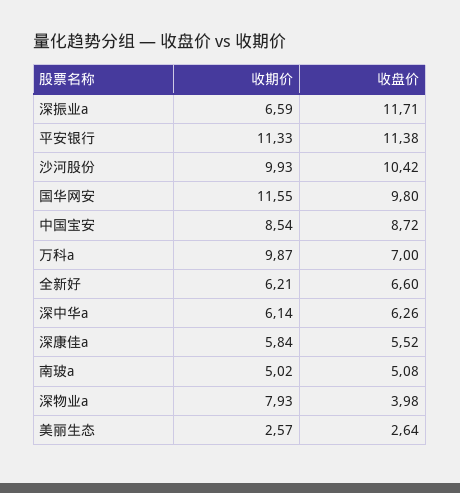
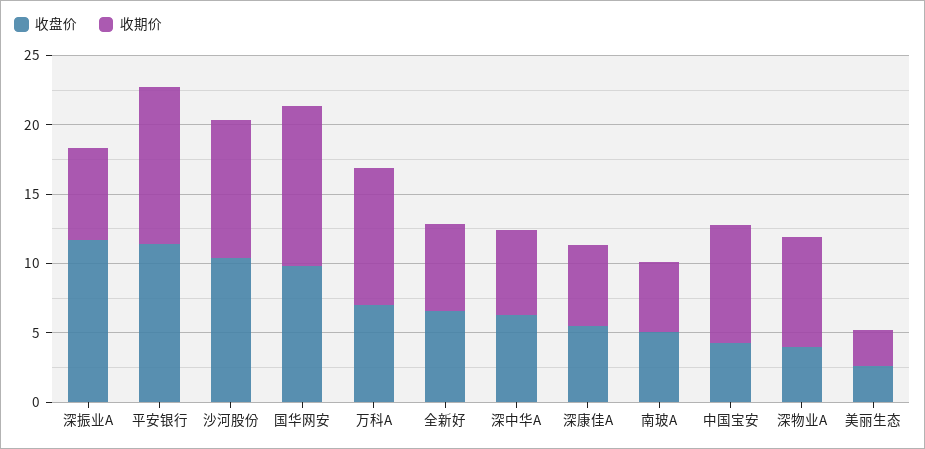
  {
    "收期价": {
      "深振业a": 6.59,
      "平安银行": 11.33,
      "沙河股份": 9.93,
      "国华网安": 11.55,
      "中国宝安": 8.54,
      "万科a": 9.87,
      "全新好": 6.21,
      "深中华a": 6.14,
      "深康佳a": 5.84,
      "南玻a": 5.02,
      "深物业a": 7.93,
      "美丽生态": 2.57
    },
    "收盘价": {
      "深振业a": 11.71,
      "平安银行": 11.38,
      "沙河股份": 10.42,
      "国华网安": 9.8,
-     "中国宝安": 8.72,
+     "中国宝安": 4,
      "万科a": 7,
      "全新好": 6.6,
      "深中华a": 6.26,
      "深康佳a": 5.52,
      "南玻a": 5.08,
      "深物业a": 3.98,
      "美丽生态": 2.64
    }
  }

